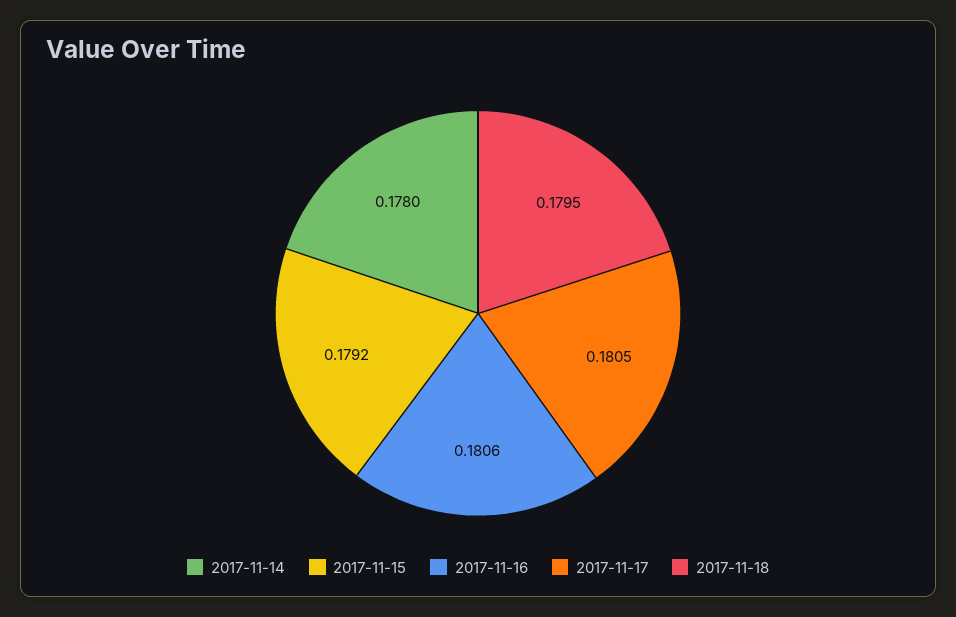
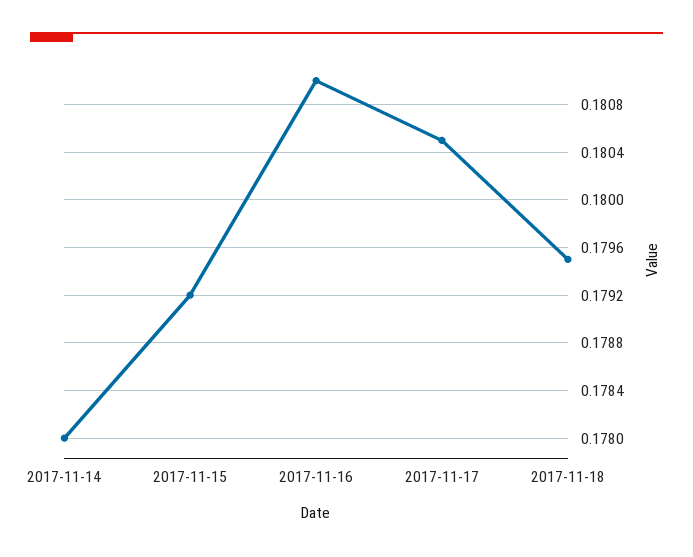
  {
    "2017-11-14": 0.178,
    "2017-11-15": 0.1792,
-   "2017-11-16": 0.1806,
+   "2017-11-16": 0.181,
    "2017-11-17": 0.1805,
    "2017-11-18": 0.1795
  }

